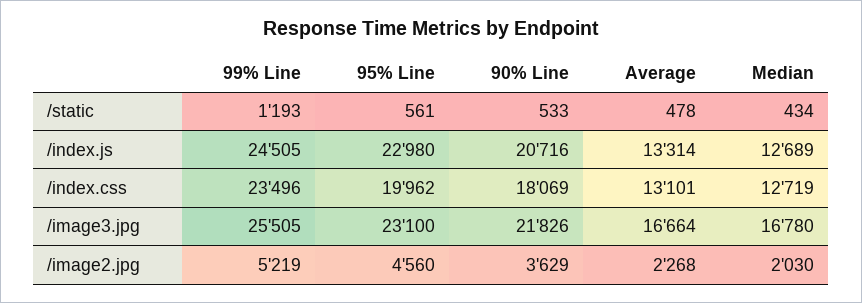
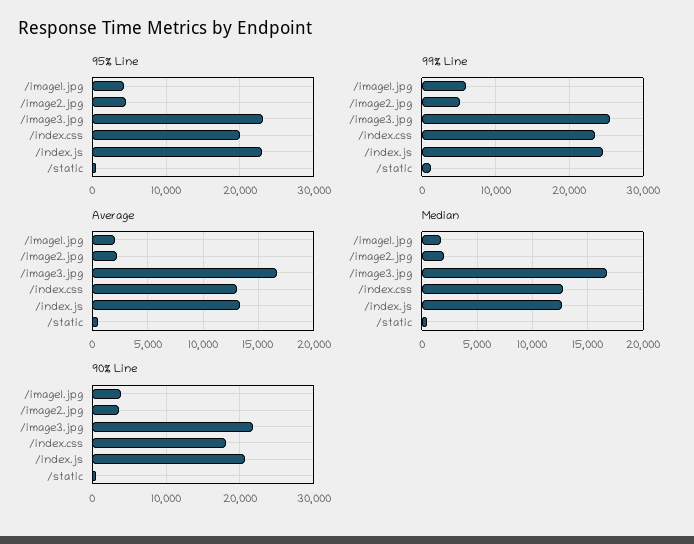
  {
    "99% Line": {
      "/static": 1193,
      "/index.js": 24505,
      "/index.css": 23496,
      "/image3.jpg": 25505,
-     "/image2.jpg": 5219
+     "/image2.jpg": 5219,
+     "/image1.jpg": 6000
    },
    "95% Line": {
      "/static": 561,
      "/index.js": 22980,
      "/index.css": 19962,
      "/image3.jpg": 23100,
-     "/image2.jpg": 4560
+     "/image2.jpg": 4560,
+     "/image1.jpg": 4000
    },
    "90% Line": {
      "/static": 533,
      "/index.js": 20716,
      "/index.css": 18069,
      "/image3.jpg": 21826,
-     "/image2.jpg": 3629
+     "/image2.jpg": 3629,
+     "/image1.jpg": 4000
    },
    "Average": {
      "/static": 478,
      "/index.js": 13314,
      "/index.css": 13101,
      "/image3.jpg": 16664,
-     "/image2.jpg": 2268
+     "/image2.jpg": 2268,
+     "/image1.jpg": 2000
    },
    "Median": {
      "/static": 434,
      "/index.js": 12689,
      "/index.css": 12719,
      "/image3.jpg": 16780,
-     "/image2.jpg": 2030
+     "/image2.jpg": 2030,
+     "/image1.jpg": 2000
    }
  }

